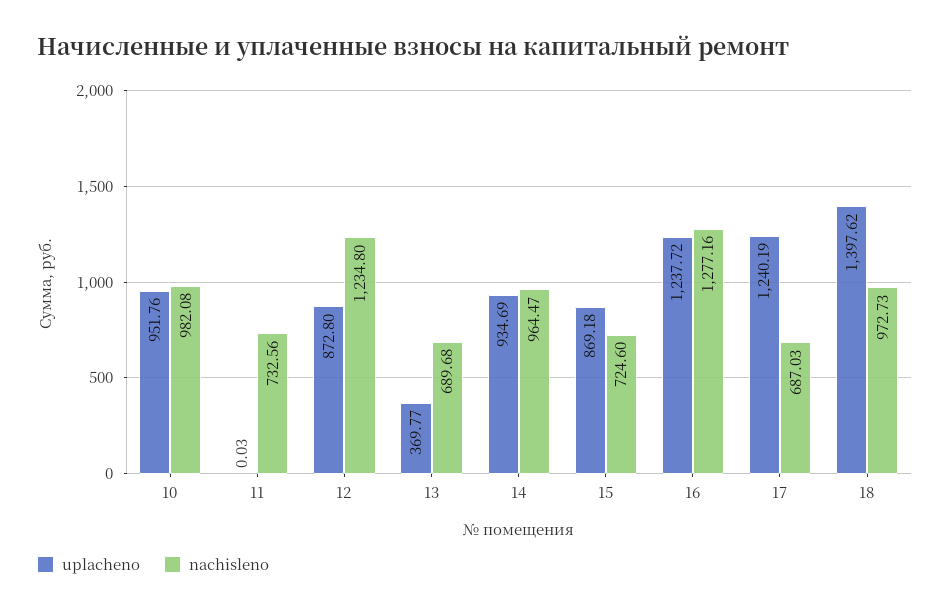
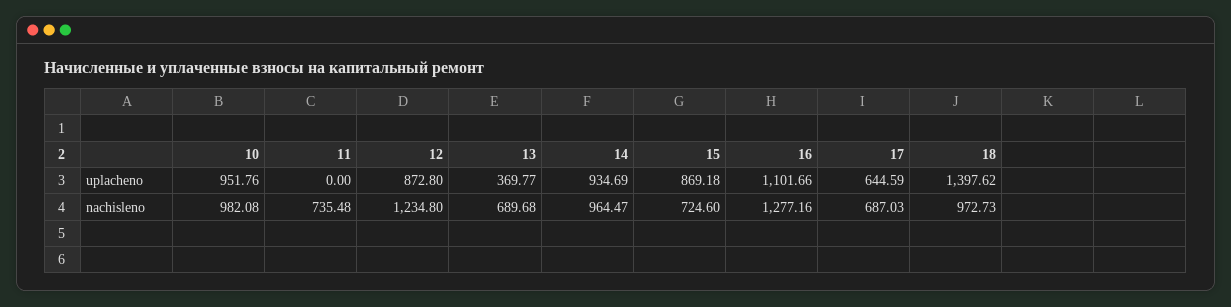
  {
    "uplacheno": {
      "10": 951.76,
-     "11": 0.03,
+     "11": 0,
      "12": 872.8,
      "13": 369.77,
      "14": 934.69,
      "15": 869.18,
-     "16": 1237.72,
+     "16": 1101.66,
-     "17": 1240.19,
+     "17": 644.59,
      "18": 1397.62
    },
    "nachisleno": {
      "10": 982.08,
-     "11": 732.56,
+     "11": 735.48,
      "12": 1234.8,
      "13": 689.68,
      "14": 964.47,
      "15": 724.6,
      "16": 1277.16,
      "17": 687.03,
      "18": 972.73
    }
  }

